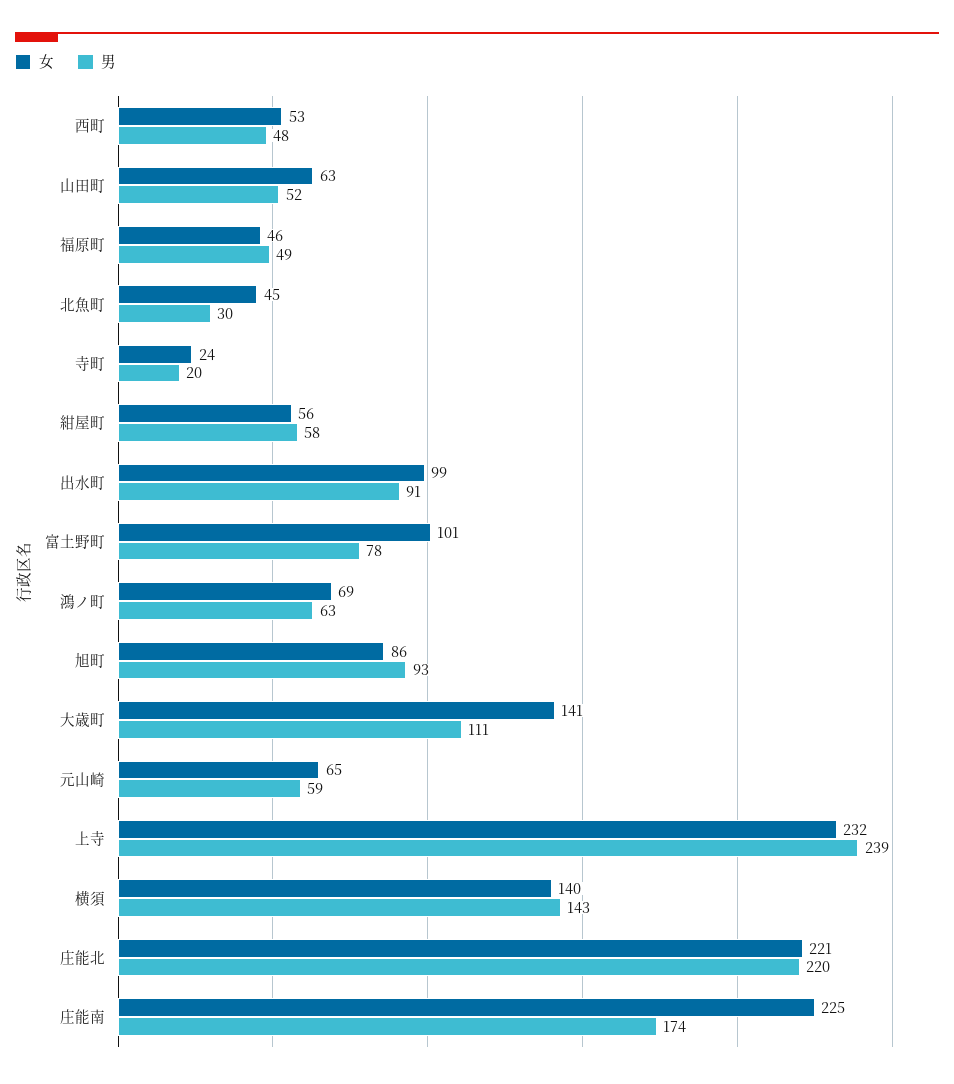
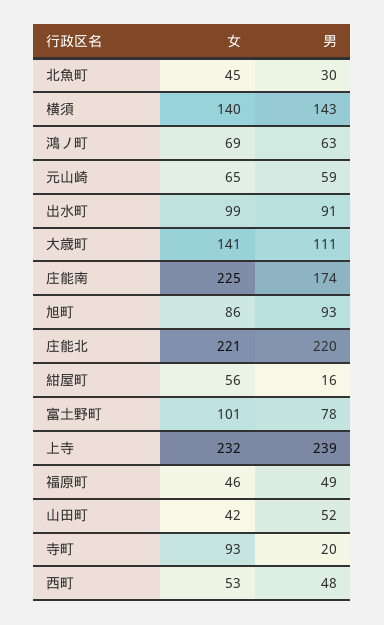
  {
    "女": {
      "西町": 53,
-     "山田町": 63,
+     "山田町": 42,
      "福原町": 46,
      "北魚町": 45,
-     "寺町": 24,
+     "寺町": 93,
      "紺屋町": 56,
      "出水町": 99,
      "富土野町": 101,
      "鴻ノ町": 69,
      "旭町": 86,
      "大歳町": 141,
      "元山崎": 65,
      "上寺": 232,
      "横須": 140,
      "庄能北": 221,
      "庄能南": 225
    },
    "男": {
      "西町": 48,
      "山田町": 52,
      "福原町": 49,
      "北魚町": 30,
      "寺町": 20,
-     "紺屋町": 58,
+     "紺屋町": 16,
      "出水町": 91,
      "富土野町": 78,
      "鴻ノ町": 63,
      "旭町": 93,
      "大歳町": 111,
      "元山崎": 59,
      "上寺": 239,
      "横須": 143,
      "庄能北": 220,
      "庄能南": 174
    }
  }

